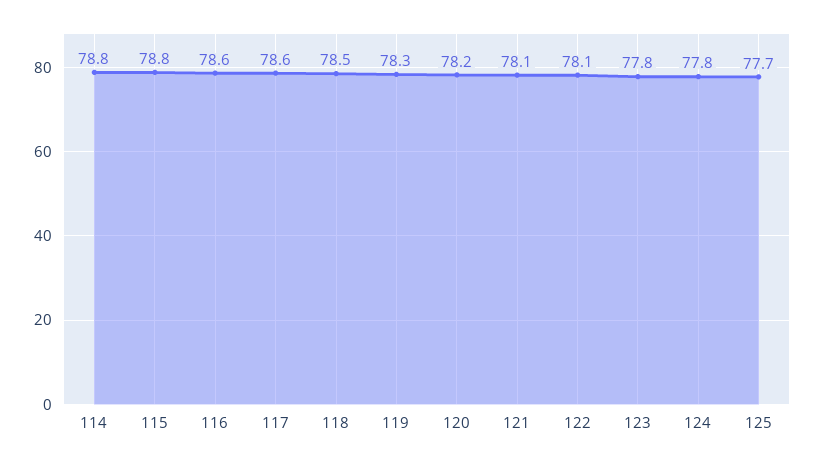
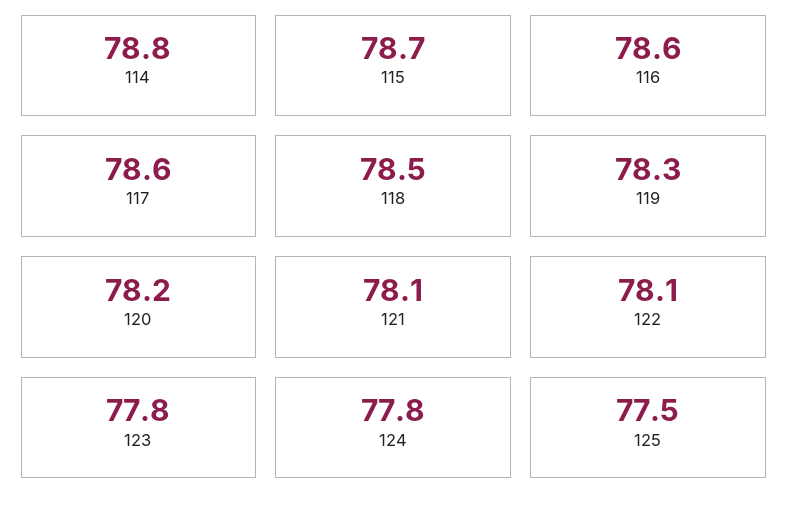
  {
    "114": 78.8,
-   "115": 78.8,
+   "115": 78.7,
    "116": 78.6,
    "117": 78.6,
    "118": 78.5,
    "119": 78.3,
    "120": 78.2,
    "121": 78.1,
    "122": 78.1,
    "123": 77.8,
    "124": 77.8,
-   "125": 77.7
+   "125": 77.5
  }

